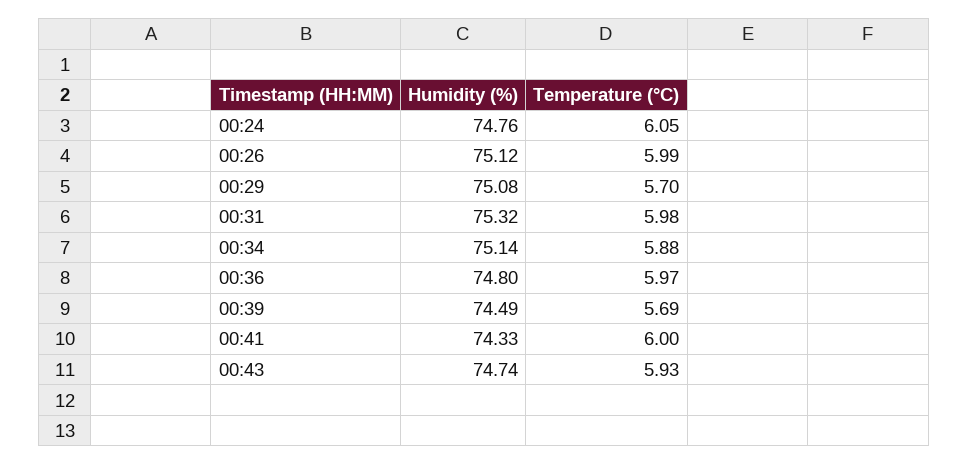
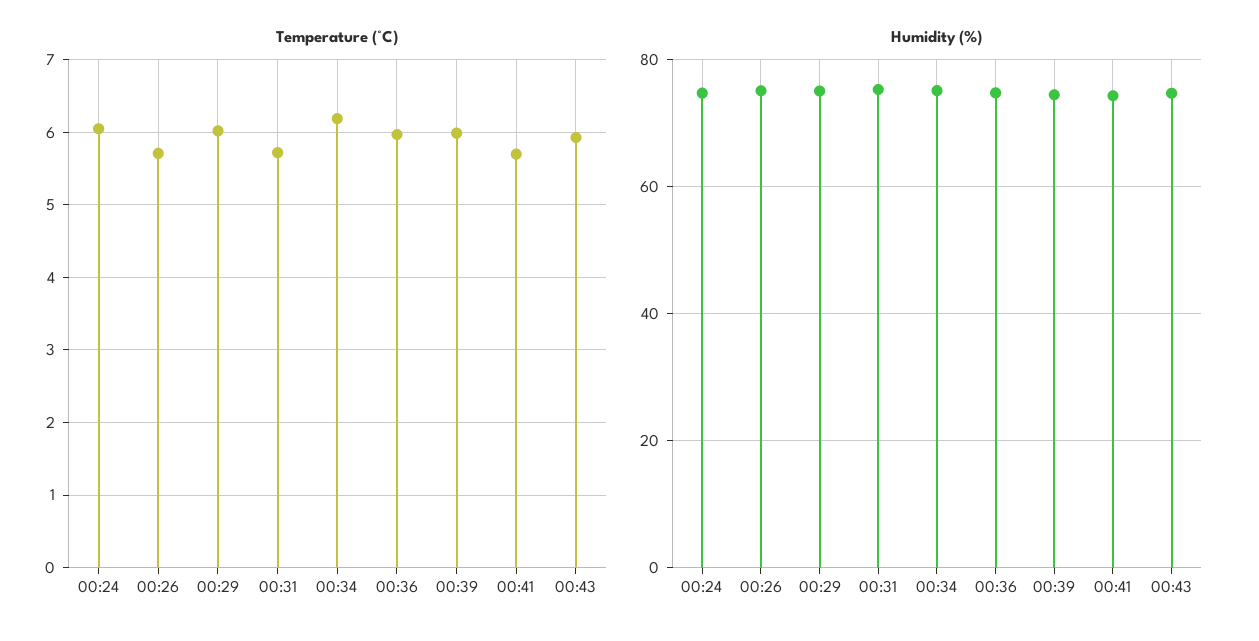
  {
    "Humidity (%)": {
      "00:24": 74.76,
      "00:26": 75.12,
      "00:29": 75.08,
      "00:31": 75.32,
      "00:34": 75.14,
      "00:36": 74.8,
      "00:39": 74.49,
      "00:41": 74.33,
      "00:43": 74.74
    },
    "Temperature (°C)": {
      "00:24": 6.05,
-     "00:26": 5.99,
+     "00:26": 5.7,
-     "00:29": 5.7,
+     "00:29": 6,
-     "00:31": 5.98,
+     "00:31": 5.7,
-     "00:34": 5.88,
+     "00:34": 6.2,
      "00:36": 5.97,
-     "00:39": 5.69,
+     "00:39": 6,
-     "00:41": 6,
+     "00:41": 5.7,
      "00:43": 5.93
    }
  }

